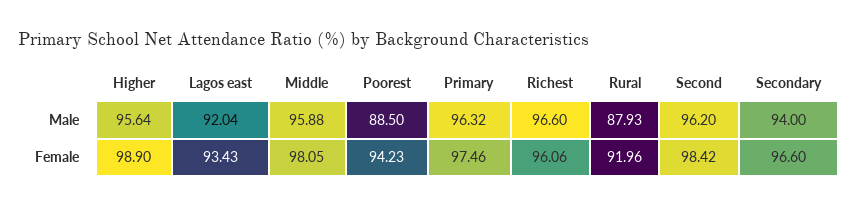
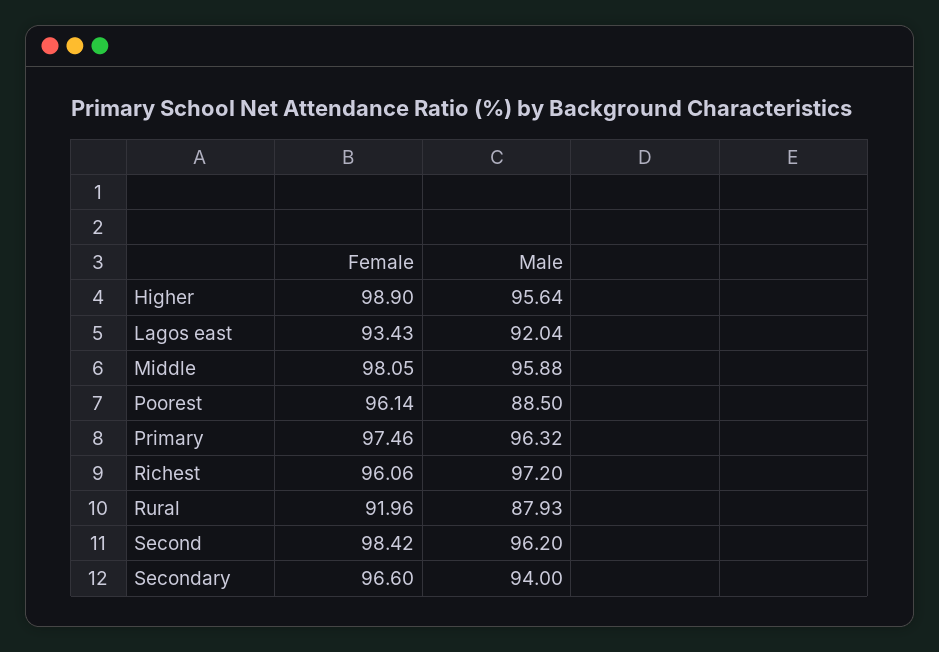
  {
    "Higher": {
      "Male": 95.64,
      "Female": 98.9
    },
    "Lagos east": {
      "Male": 92.04,
      "Female": 93.43
    },
    "Middle": {
      "Male": 95.88,
      "Female": 98.05
    },
    "Poorest": {
      "Male": 88.5,
-     "Female": 94.23
+     "Female": 96.14
    },
    "Primary": {
      "Male": 96.32,
      "Female": 97.46
    },
    "Richest": {
-     "Male": 96.6,
+     "Male": 97.2,
      "Female": 96.06
    },
    "Rural": {
      "Male": 87.93,
      "Female": 91.96
    },
    "Second": {
      "Male": 96.2,
      "Female": 98.42
    },
    "Secondary": {
      "Male": 94,
      "Female": 96.6
    }
  }

